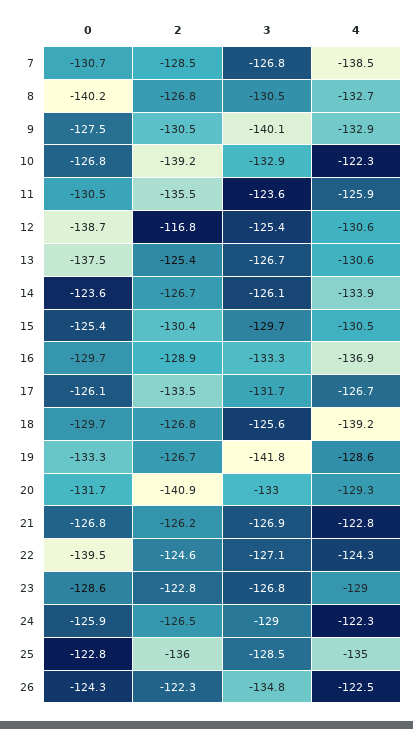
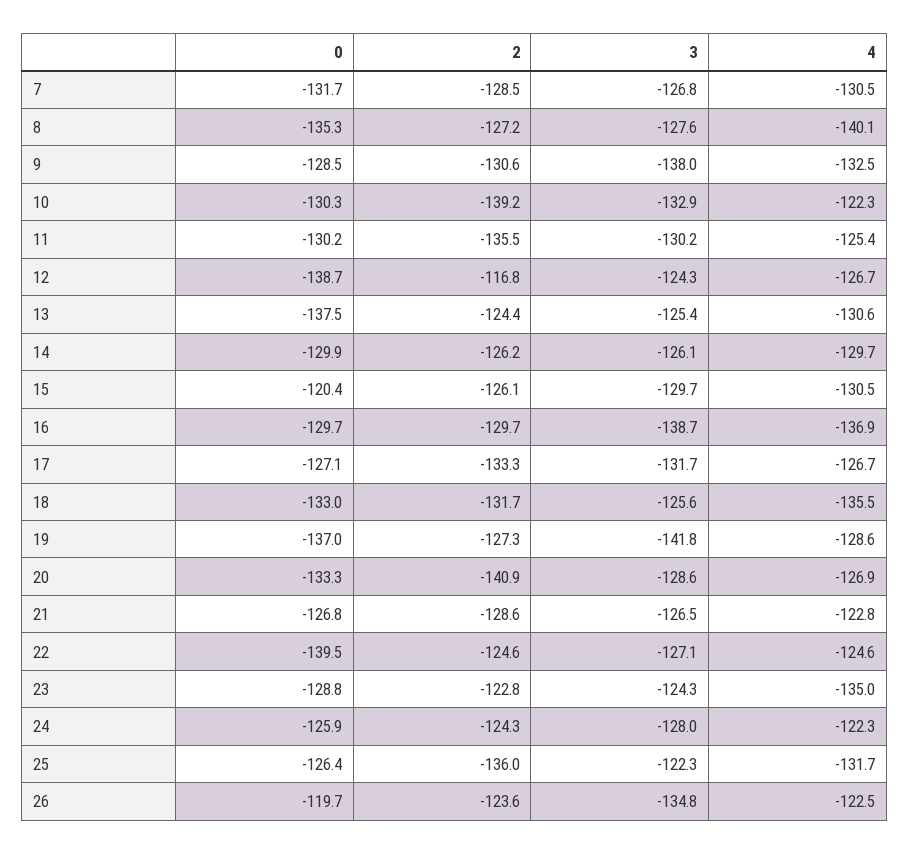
  {
    "0": {
-     "7": -130.7,
+     "7": -131.7,
-     "8": -140.2,
+     "8": -135.3,
-     "9": -127.5,
+     "9": -128.5,
-     "10": -126.8,
+     "10": -130.3,
-     "11": -130.5,
+     "11": -130.2,
      "12": -138.7,
      "13": -137.5,
-     "14": -123.6,
+     "14": -129.9,
-     "15": -125.4,
+     "15": -120.4,
      "16": -129.7,
-     "17": -126.1,
+     "17": -127.1,
-     "18": -129.7,
+     "18": -133,
-     "19": -133.3,
+     "19": -137,
-     "20": -131.7,
+     "20": -133.3,
      "21": -126.8,
      "22": -139.5,
-     "23": -128.6,
+     "23": -128.8,
      "24": -125.9,
-     "25": -122.8,
+     "25": -126.4,
-     "26": -124.3
+     "26": -119.7
    },
    "2": {
      "7": -128.5,
-     "8": -126.8,
+     "8": -127.2,
-     "9": -130.5,
+     "9": -130.6,
      "10": -139.2,
      "11": -135.5,
      "12": -116.8,
-     "13": -125.4,
+     "13": -124.4,
-     "14": -126.7,
+     "14": -126.2,
-     "15": -130.4,
+     "15": -126.1,
-     "16": -128.9,
+     "16": -129.7,
-     "17": -133.5,
+     "17": -133.3,
-     "18": -126.8,
+     "18": -131.7,
-     "19": -126.7,
+     "19": -127.3,
      "20": -140.9,
-     "21": -126.2,
+     "21": -128.6,
      "22": -124.6,
      "23": -122.8,
-     "24": -126.5,
+     "24": -124.3,
      "25": -136,
-     "26": -122.3
+     "26": -123.6
    },
    "3": {
      "7": -126.8,
-     "8": -130.5,
+     "8": -127.6,
-     "9": -140.1,
+     "9": -138,
      "10": -132.9,
-     "11": -123.6,
+     "11": -130.2,
-     "12": -125.4,
+     "12": -124.3,
-     "13": -126.7,
+     "13": -125.4,
      "14": -126.1,
      "15": -129.7,
-     "16": -133.3,
+     "16": -138.7,
      "17": -131.7,
      "18": -125.6,
      "19": -141.8,
-     "20": -133,
+     "20": -128.6,
-     "21": -126.9,
+     "21": -126.5,
      "22": -127.1,
-     "23": -126.8,
+     "23": -124.3,
-     "24": -129,
+     "24": -128,
-     "25": -128.5,
+     "25": -122.3,
      "26": -134.8
    },
    "4": {
-     "7": -138.5,
+     "7": -130.5,
-     "8": -132.7,
+     "8": -140.1,
-     "9": -132.9,
+     "9": -132.5,
      "10": -122.3,
-     "11": -125.9,
+     "11": -125.4,
-     "12": -130.6,
+     "12": -126.7,
      "13": -130.6,
-     "14": -133.9,
+     "14": -129.7,
      "15": -130.5,
      "16": -136.9,
      "17": -126.7,
-     "18": -139.2,
+     "18": -135.5,
      "19": -128.6,
-     "20": -129.3,
+     "20": -126.9,
      "21": -122.8,
-     "22": -124.3,
+     "22": -124.6,
-     "23": -129,
+     "23": -135,
      "24": -122.3,
-     "25": -135,
+     "25": -131.7,
      "26": -122.5
    }
  }

